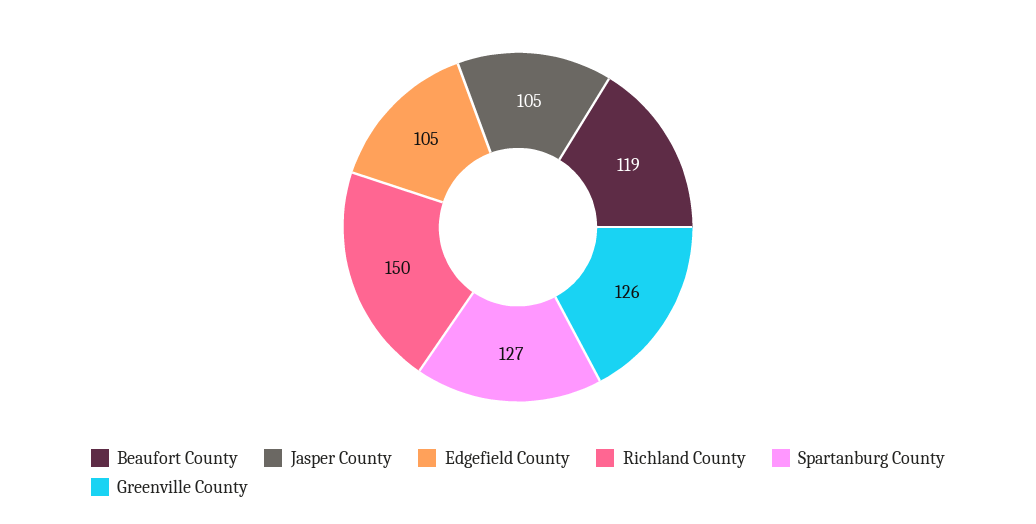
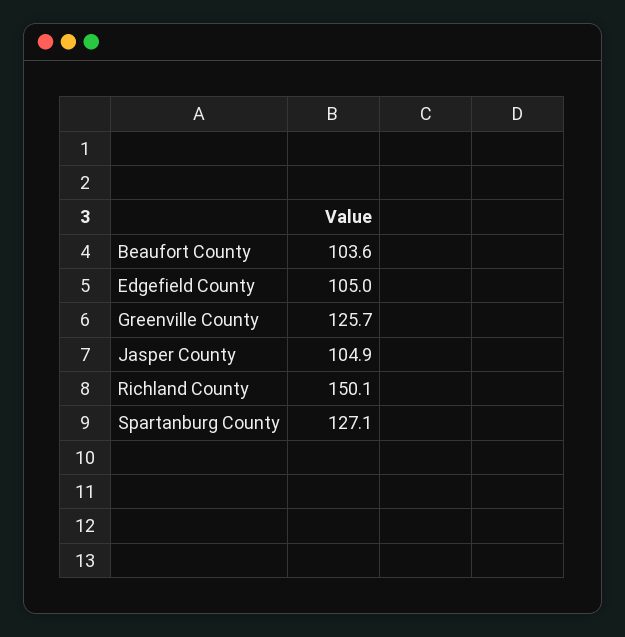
  {
-   "Beaufort County": 119,
+   "Beaufort County": 103.6,
    "Jasper County": 104.9,
    "Edgefield County": 105,
    "Richland County": 150.1,
    "Spartanburg County": 127.1,
    "Greenville County": 125.7
  }

